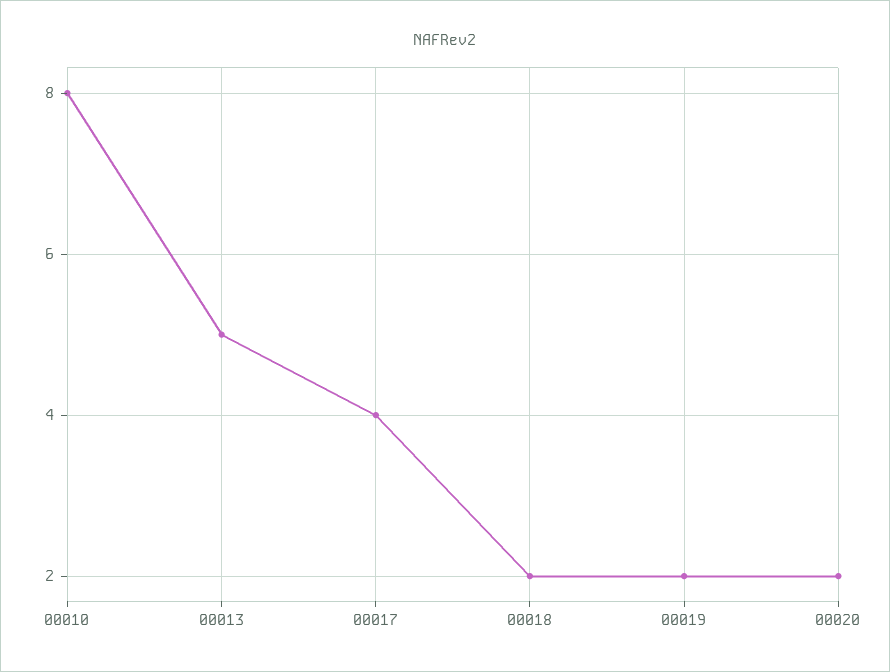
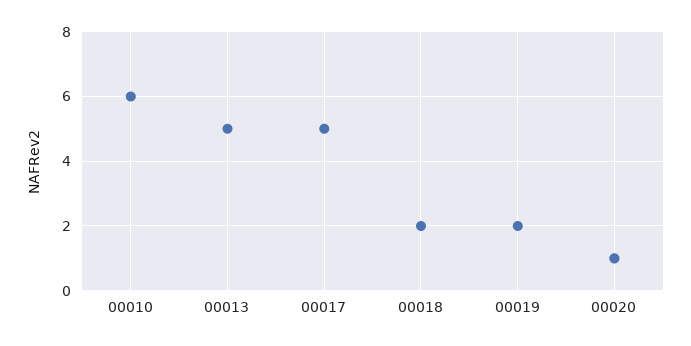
  {
-   "00010": 8,
+   "00010": 6,
    "00013": 5,
-   "00017": 4,
+   "00017": 5,
    "00018": 2,
    "00019": 2,
-   "00020": 2
+   "00020": 1
  }

